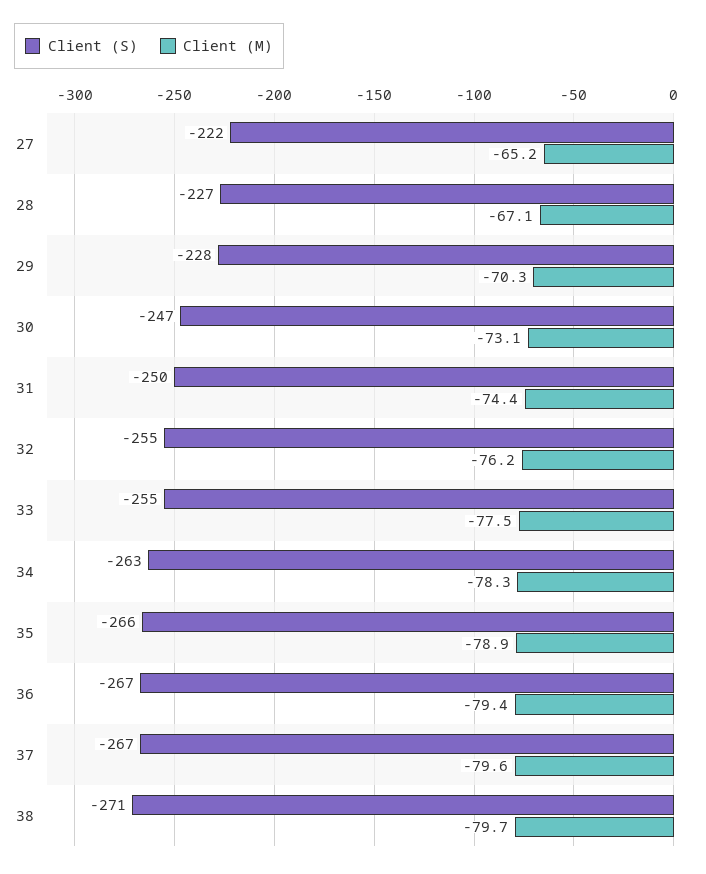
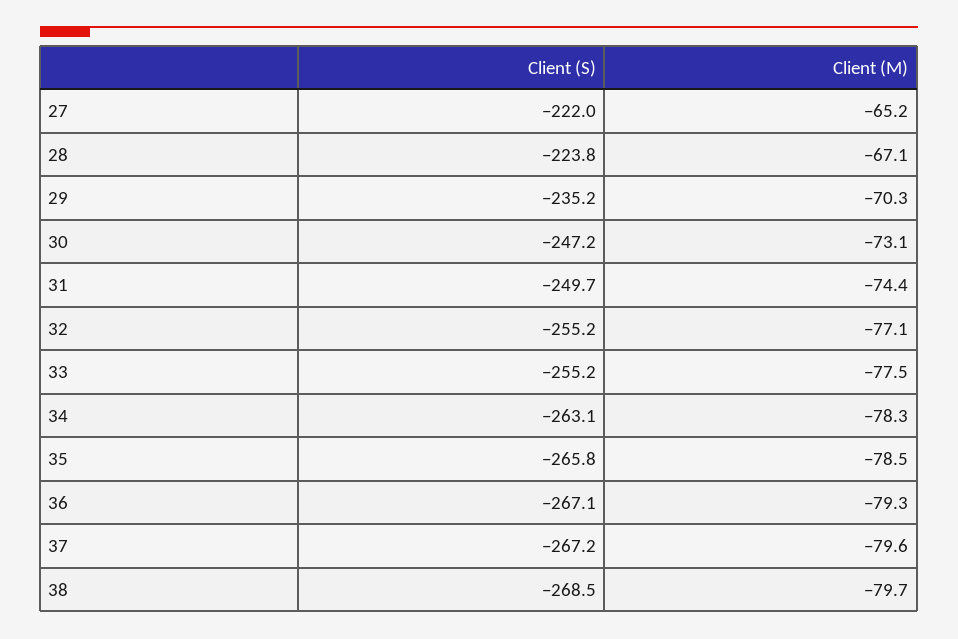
  {
    "Client (S)": {
      "27": -222,
-     "28": -227,
+     "28": -223.8,
-     "29": -228,
+     "29": -235.2,
      "30": -247.2,
      "31": -249.7,
      "32": -255.2,
      "33": -255.2,
      "34": -263.1,
      "35": -265.8,
      "36": -267.1,
      "37": -267.2,
-     "38": -271
+     "38": -268.5
    },
    "Client (M)": {
      "27": -65.2,
      "28": -67.1,
      "29": -70.3,
      "30": -73.1,
      "31": -74.4,
-     "32": -76.2,
+     "32": -77.1,
      "33": -77.5,
      "34": -78.3,
-     "35": -78.9,
+     "35": -78.5,
-     "36": -79.4,
+     "36": -79.3,
      "37": -79.6,
      "38": -79.7
    }
  }

